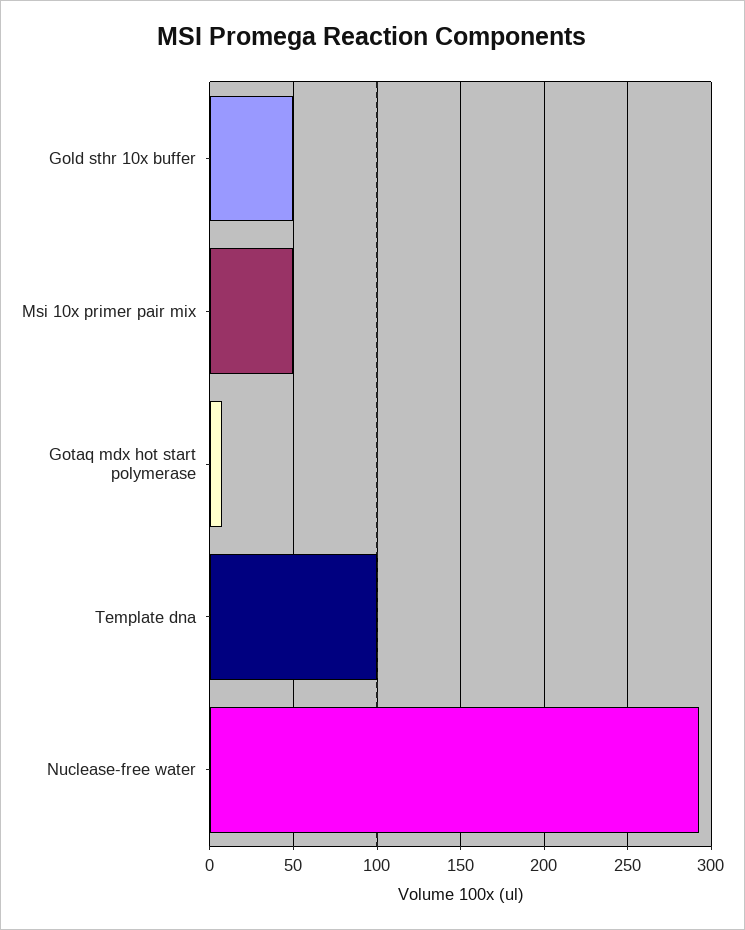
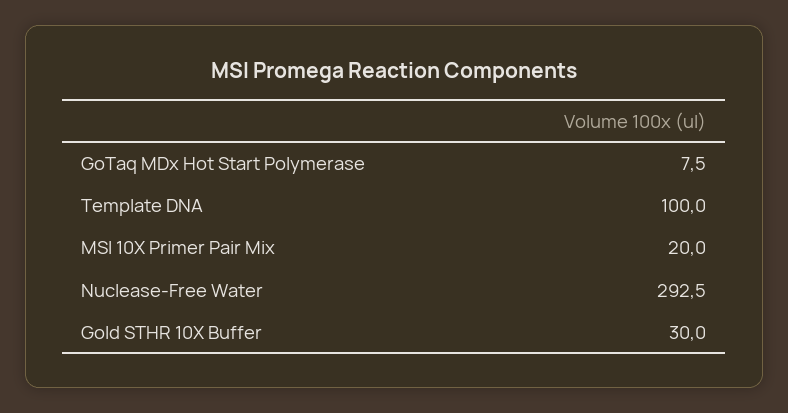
  {
-   "Gold sthr 10x buffer": 50,
+   "Gold sthr 10x buffer": 30,
-   "Msi 10x primer pair mix": 50,
+   "Msi 10x primer pair mix": 20,
    "Gotaq mdx hot start polymerase": 7.5,
    "Template dna": 100,
    "Nuclease-free water": 292.5
  }

